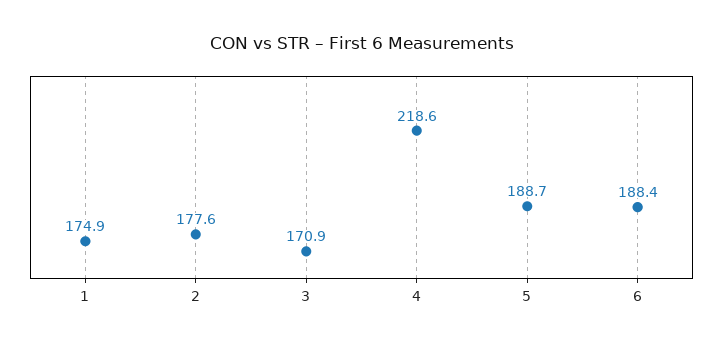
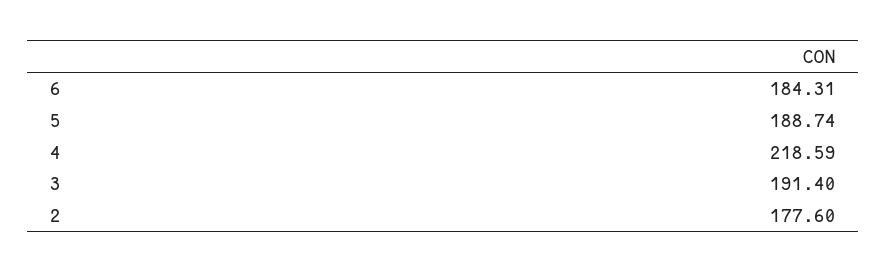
  {
-   "1": 174.9,
    "2": 177.6,
-   "3": 170.9,
+   "3": 191.4,
    "4": 218.59,
    "5": 188.74,
-   "6": 188.4
+   "6": 184.31
  }

